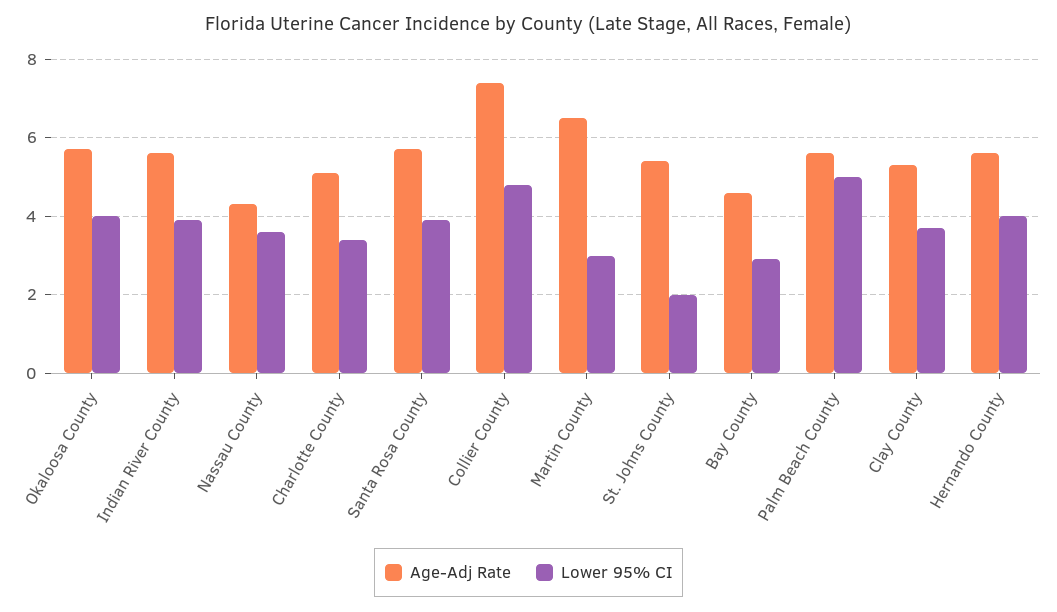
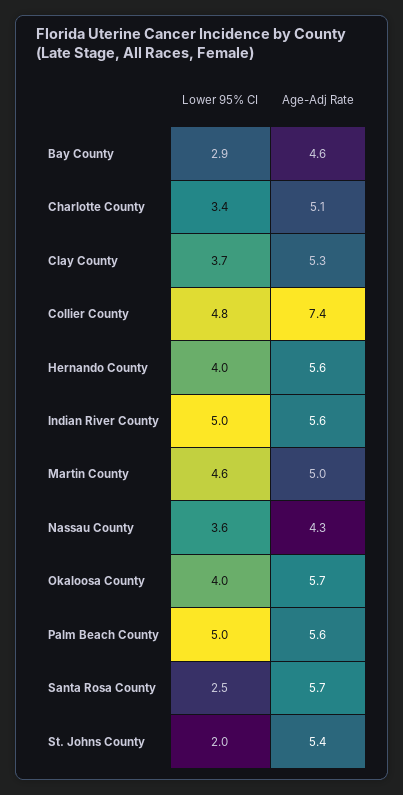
  {
    "Age-Adj Rate": {
      "Okaloosa County": 5.7,
      "Indian River County": 5.6,
      "Nassau County": 4.3,
      "Charlotte County": 5.1,
      "Santa Rosa County": 5.7,
      "Collier County": 7.4,
-     "Martin County": 6.5,
+     "Martin County": 5,
      "St. Johns County": 5.4,
      "Bay County": 4.6,
      "Palm Beach County": 5.6,
      "Clay County": 5.3,
      "Hernando County": 5.6
    },
    "Lower 95% CI": {
      "Okaloosa County": 4,
-     "Indian River County": 4,
+     "Indian River County": 5,
      "Nassau County": 3.6,
      "Charlotte County": 3.4,
-     "Santa Rosa County": 4,
+     "Santa Rosa County": 2.5,
      "Collier County": 4.8,
-     "Martin County": 3,
+     "Martin County": 4.6,
      "St. Johns County": 2,
      "Bay County": 2.9,
      "Palm Beach County": 5,
      "Clay County": 3.7,
      "Hernando County": 4
    }
  }

